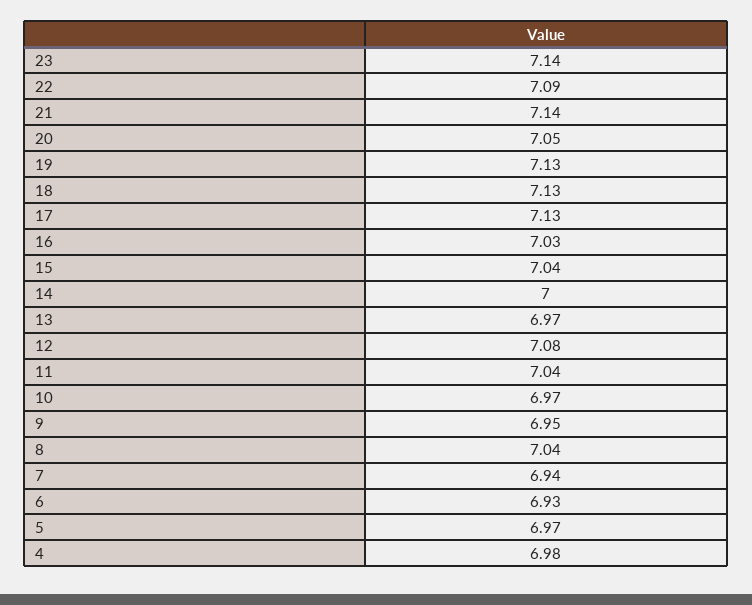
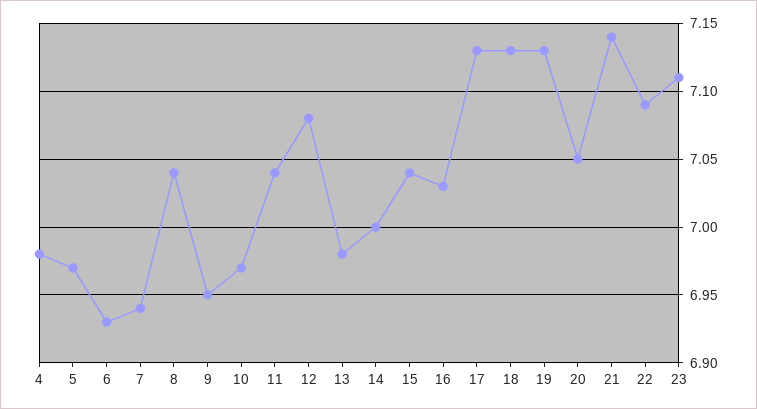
  {
-   "23": 7.14,
+   "23": 7.11,
    "22": 7.09,
    "21": 7.14,
    "20": 7.05,
    "19": 7.13,
    "18": 7.13,
    "17": 7.13,
    "16": 7.03,
    "15": 7.04,
    "14": 7,
-   "13": 6.97,
+   "13": 6.98,
    "12": 7.08,
    "11": 7.04,
    "10": 6.97,
    "9": 6.95,
    "8": 7.04,
    "7": 6.94,
    "6": 6.93,
    "5": 6.97,
    "4": 6.98
  }

